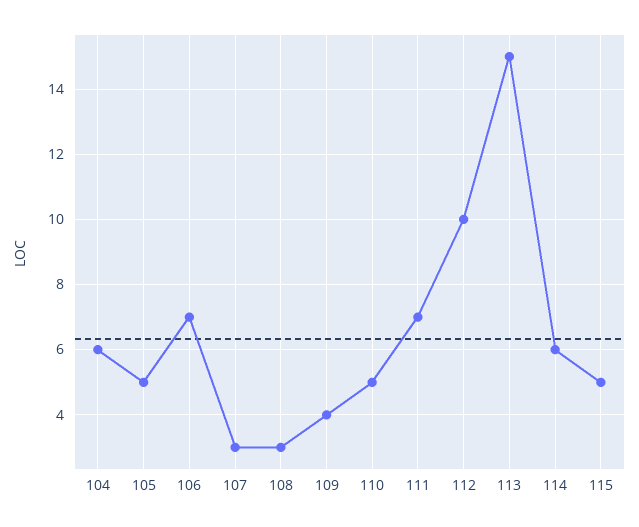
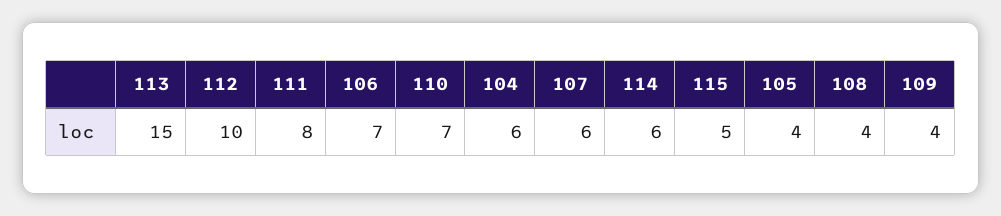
  {
    "104": 6,
-   "105": 5,
+   "105": 4,
    "106": 7,
-   "107": 3,
+   "107": 6,
-   "108": 3,
+   "108": 4,
    "109": 4,
-   "110": 5,
+   "110": 7,
-   "111": 7,
+   "111": 8,
    "112": 10,
    "113": 15,
    "114": 6,
    "115": 5
  }

